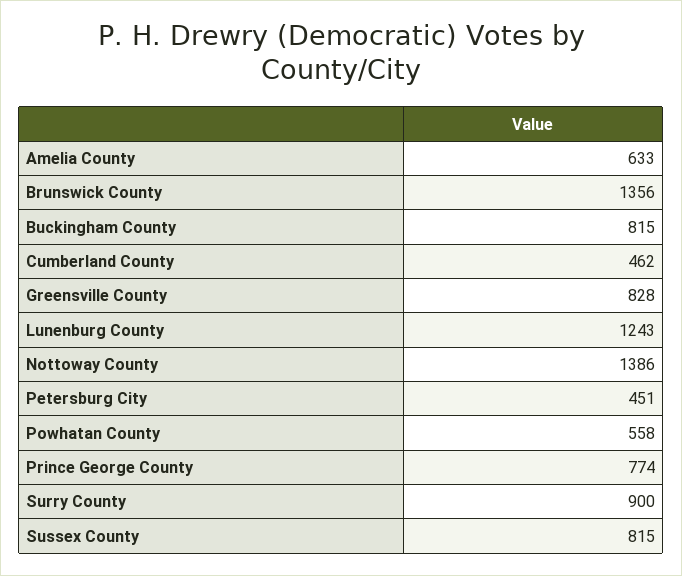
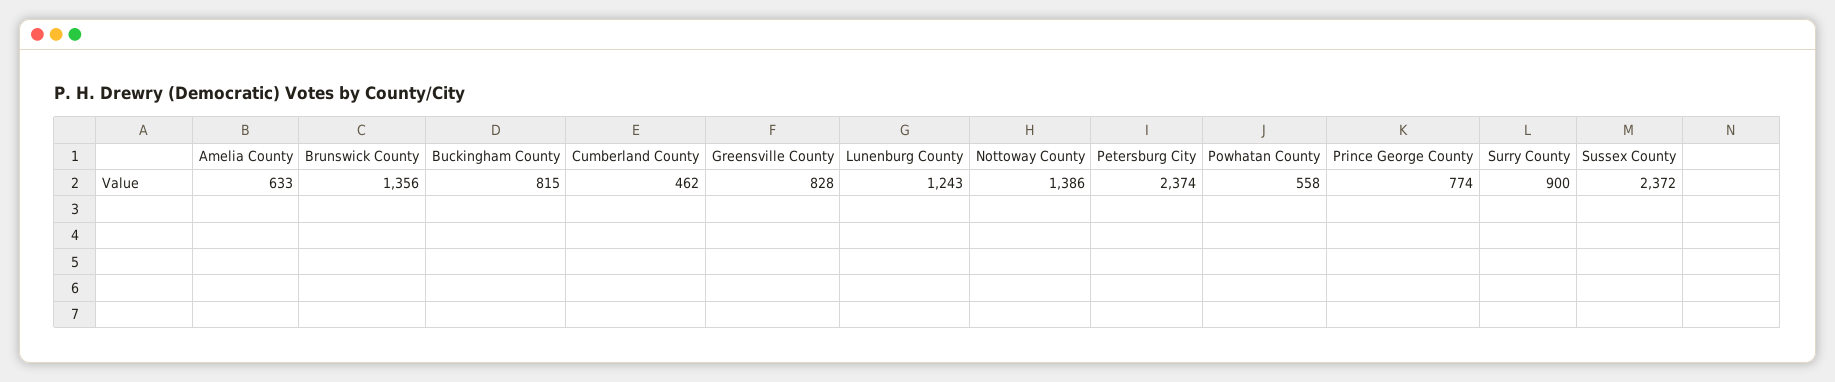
  {
    "Amelia County": 633,
    "Brunswick County": 1356,
    "Buckingham County": 815,
    "Cumberland County": 462,
    "Greensville County": 828,
    "Lunenburg County": 1243,
    "Nottoway County": 1386,
-   "Petersburg City": 451,
+   "Petersburg City": 2374,
    "Powhatan County": 558,
    "Prince George County": 774,
    "Surry County": 900,
-   "Sussex County": 815
+   "Sussex County": 2372
  }

